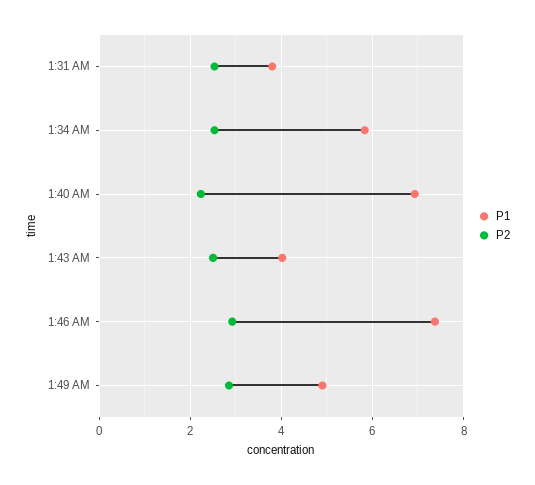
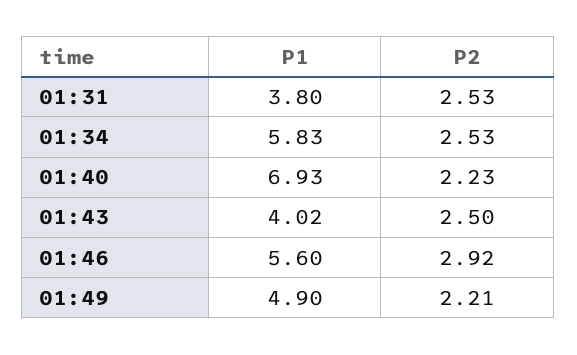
  {
    "P1": {
      "1:31 AM": 3.8,
      "1:34 AM": 5.83,
      "1:40 AM": 6.93,
      "1:43 AM": 4.02,
-     "1:46 AM": 7.4,
+     "1:46 AM": 5.6,
      "1:49 AM": 4.9
    },
    "P2": {
      "1:31 AM": 2.53,
      "1:34 AM": 2.53,
      "1:40 AM": 2.23,
      "1:43 AM": 2.5,
      "1:46 AM": 2.92,
-     "1:49 AM": 2.8
+     "1:49 AM": 2.21
    }
  }

